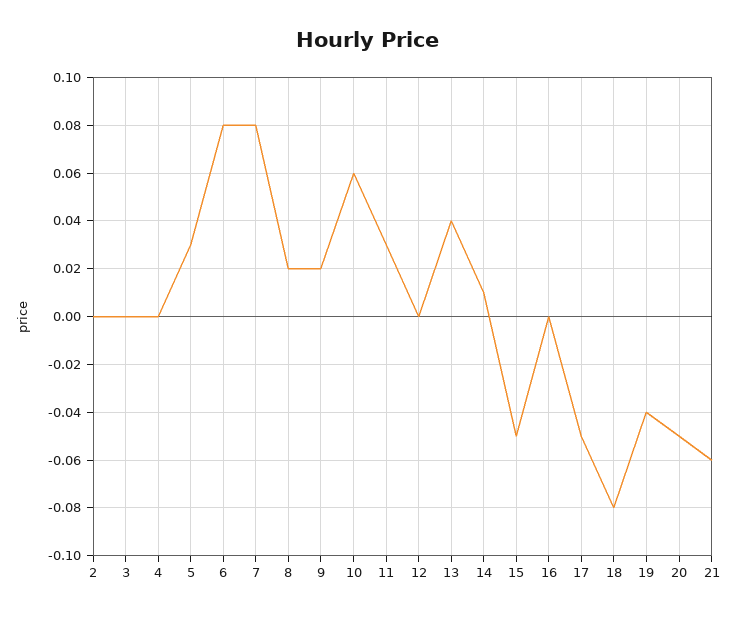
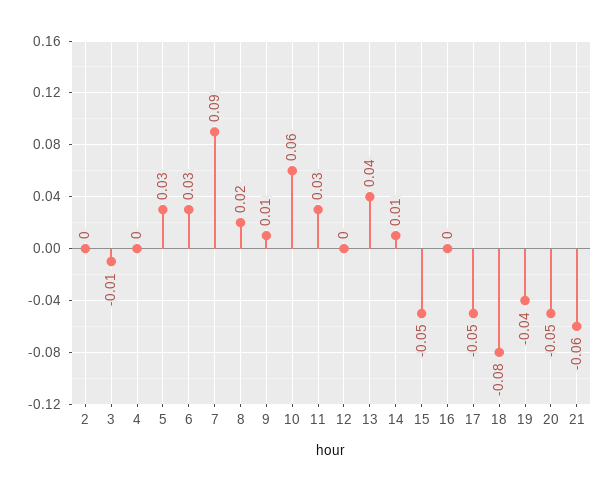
  {
    "2": 0,
-   "3": 0,
+   "3": -0.01,
    "4": 0,
    "5": 0.03,
-   "6": 0.08,
+   "6": 0.03,
-   "7": 0.08,
+   "7": 0.09,
    "8": 0.02,
-   "9": 0.02,
+   "9": 0.01,
    "10": 0.06,
    "11": 0.03,
    "12": 0,
    "13": 0.04,
    "14": 0.01,
    "15": -0.05,
    "16": 0,
    "17": -0.05,
    "18": -0.08,
    "19": -0.04,
    "20": -0.05,
    "21": -0.06
  }

